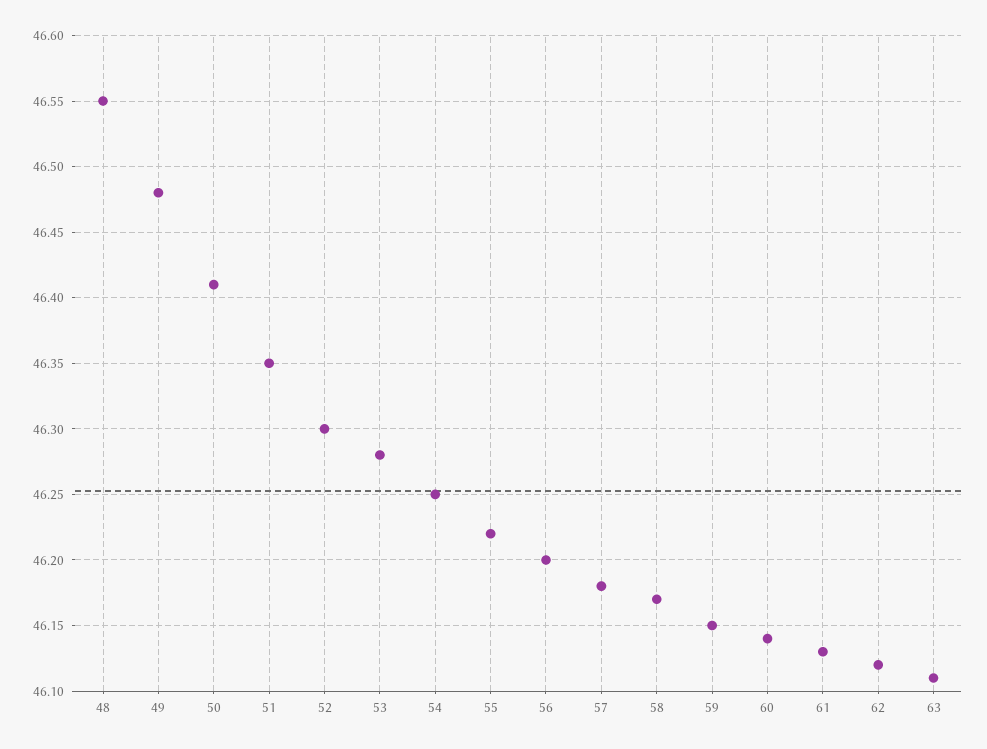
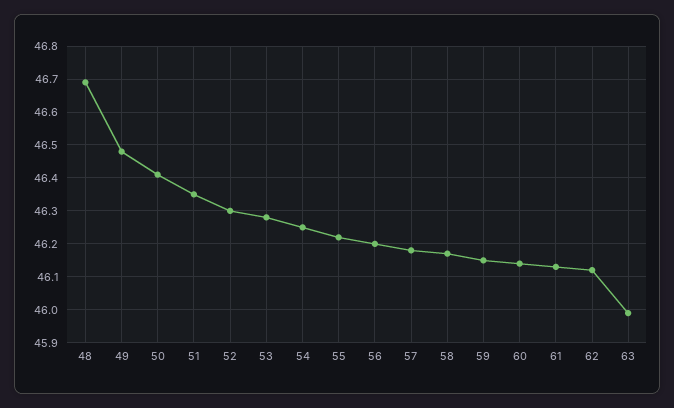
  {
-   "48": 46.55,
+   "48": 46.7,
    "49": 46.48,
    "50": 46.41,
    "51": 46.35,
    "52": 46.3,
    "53": 46.28,
    "54": 46.25,
    "55": 46.22,
    "56": 46.2,
    "57": 46.18,
    "58": 46.17,
    "59": 46.15,
    "60": 46.14,
    "61": 46.13,
    "62": 46.12,
-   "63": 46.11
+   "63": 46
  }

